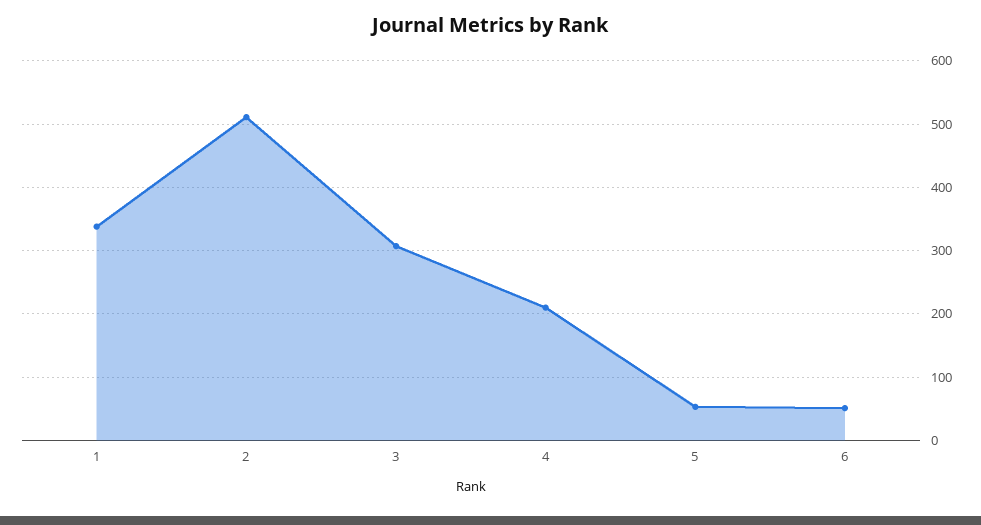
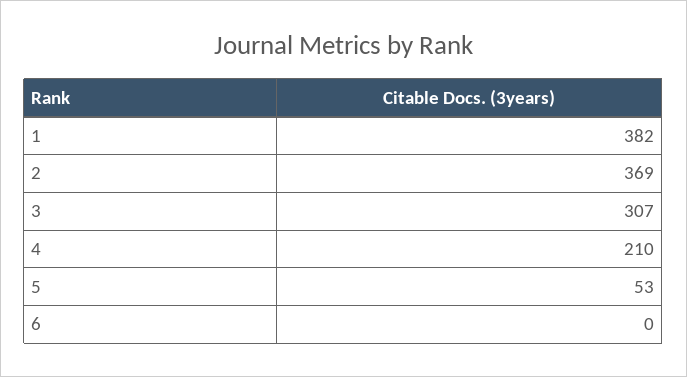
  {
-   "1": 340,
+   "1": 382,
-   "2": 510,
+   "2": 369,
    "3": 307,
    "4": 210,
    "5": 53,
-   "6": 50
+   "6": 0
  }

